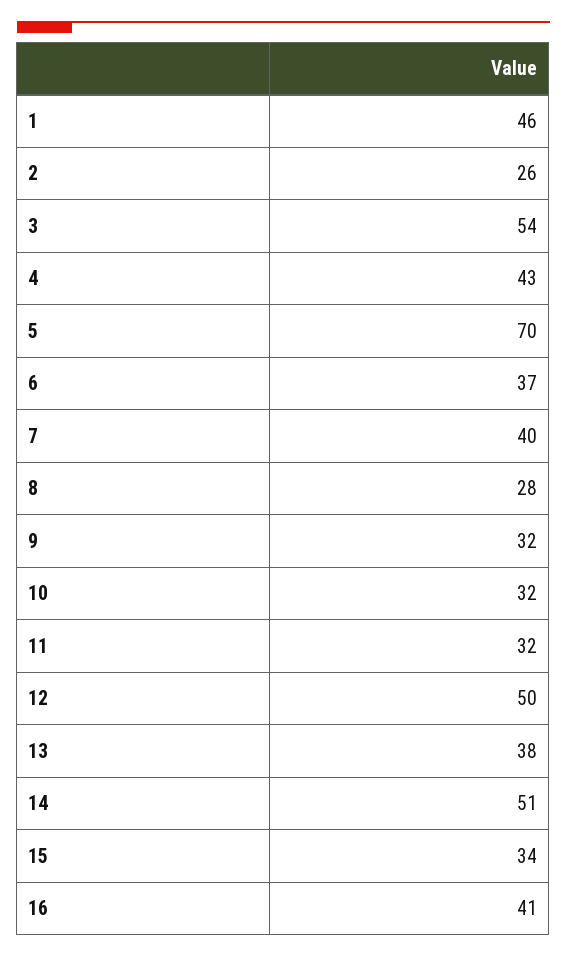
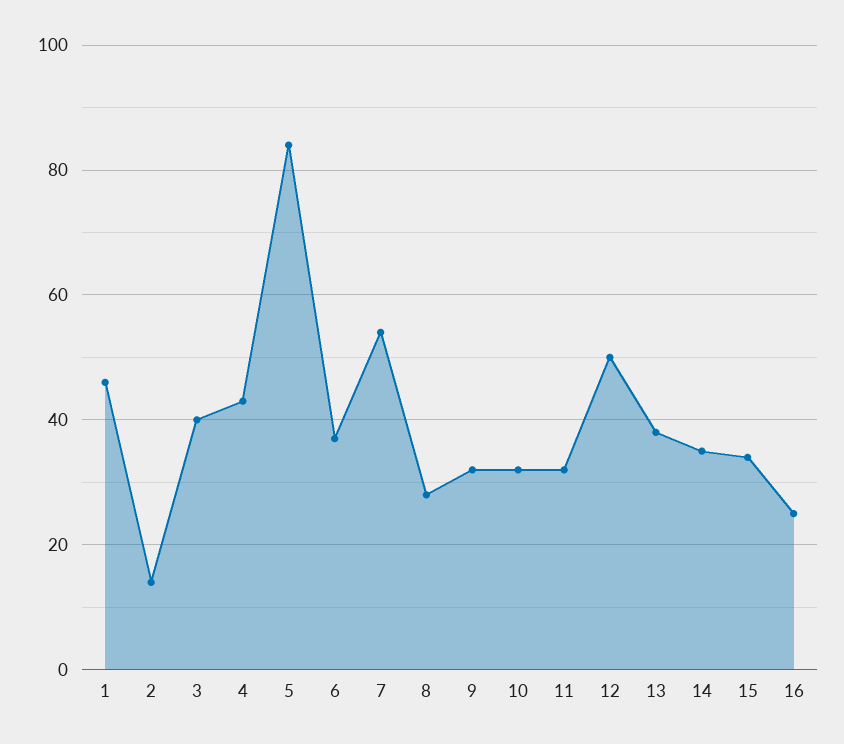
  {
    "1": 46,
-   "2": 26,
+   "2": 15,
-   "3": 54,
+   "3": 40,
    "4": 43,
-   "5": 70,
+   "5": 85,
    "6": 37,
-   "7": 40,
+   "7": 55,
    "8": 28,
    "9": 32,
    "10": 32,
    "11": 32,
    "12": 50,
    "13": 38,
-   "14": 51,
+   "14": 35,
    "15": 34,
-   "16": 41
+   "16": 25
  }

